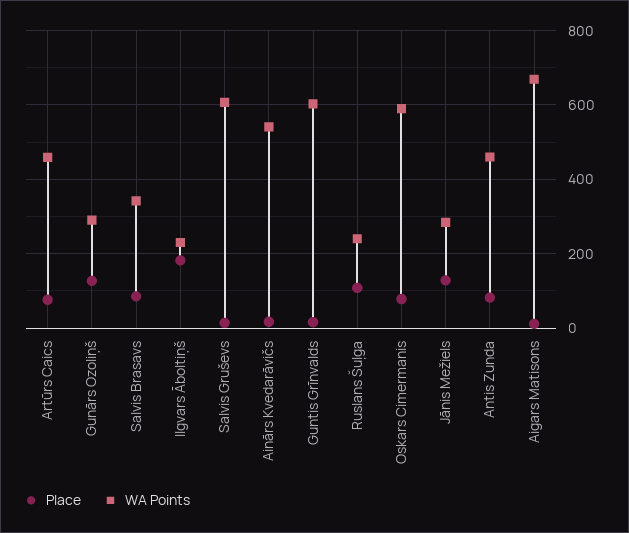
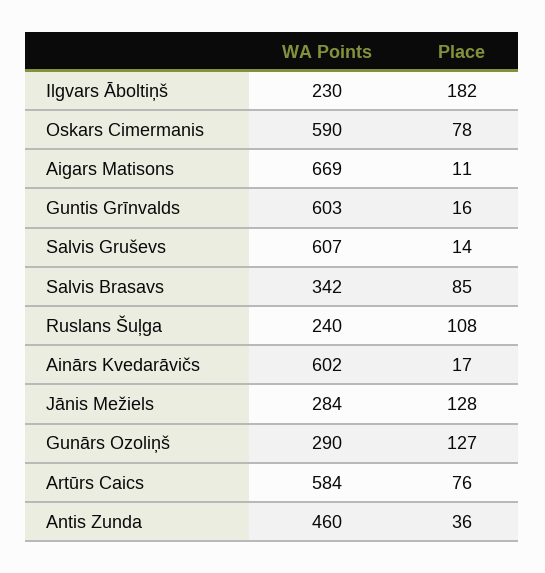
  {
    "Place": {
      "Artūrs Caics": 76,
      "Gunārs Ozoliņš": 127,
      "Salvis Brasavs": 85,
      "Ilgvars Āboltiņš": 182,
      "Salvis Gruševs": 14,
      "Ainārs Kvedarāvičs": 17,
      "Guntis Grīnvalds": 16,
      "Ruslans Šuļga": 108,
      "Oskars Cimermanis": 78,
      "Jānis Mežiels": 128,
-     "Antis Zunda": 80,
+     "Antis Zunda": 36,
      "Aigars Matisons": 11
    },
    "WA Points": {
-     "Artūrs Caics": 460,
+     "Artūrs Caics": 584,
      "Gunārs Ozoliņš": 290,
      "Salvis Brasavs": 342,
      "Ilgvars Āboltiņš": 230,
      "Salvis Gruševs": 607,
-     "Ainārs Kvedarāvičs": 540,
+     "Ainārs Kvedarāvičs": 602,
      "Guntis Grīnvalds": 603,
      "Ruslans Šuļga": 240,
      "Oskars Cimermanis": 590,
      "Jānis Mežiels": 284,
      "Antis Zunda": 460,
      "Aigars Matisons": 669
    }
  }

